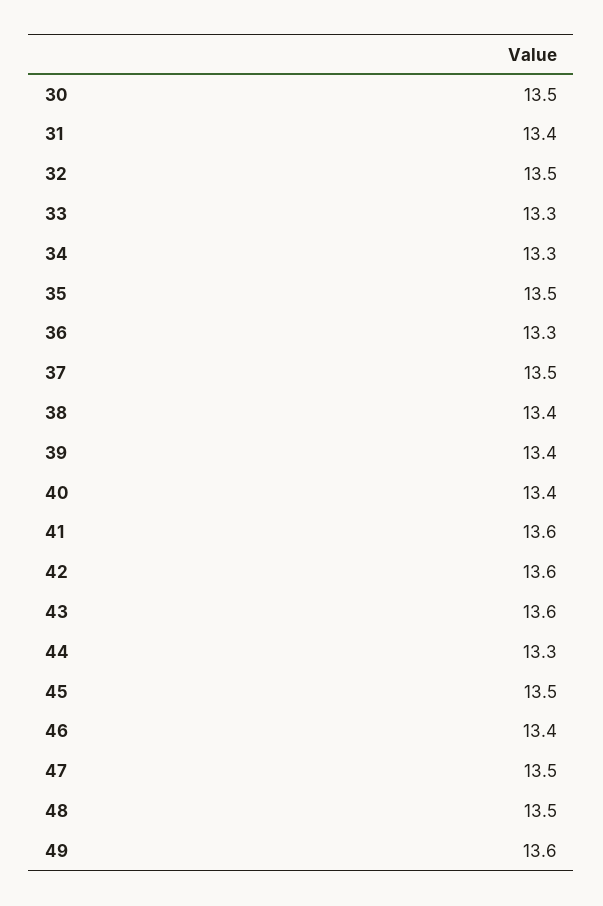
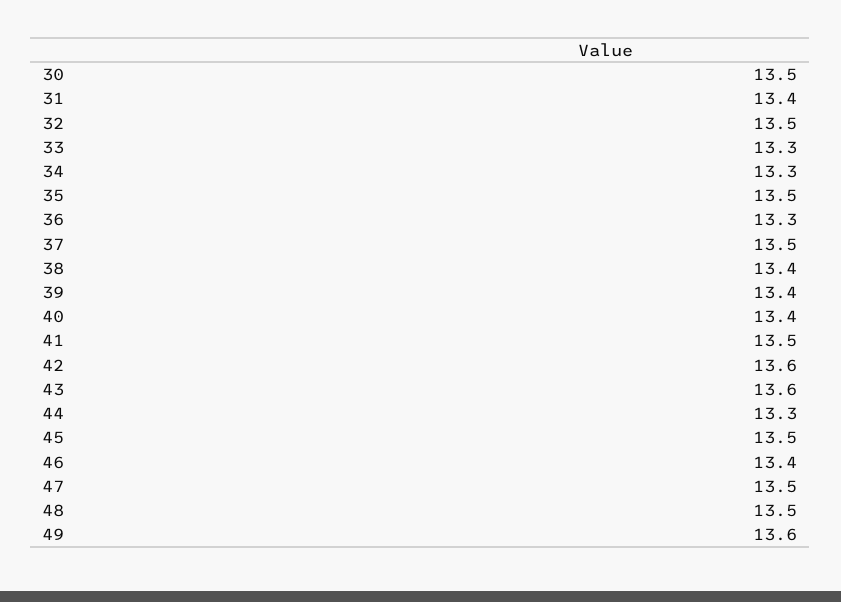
  {
    "30": 13.5,
    "31": 13.4,
    "32": 13.5,
    "33": 13.3,
    "34": 13.3,
    "35": 13.5,
    "36": 13.3,
    "37": 13.5,
    "38": 13.4,
    "39": 13.4,
    "40": 13.4,
-   "41": 13.6,
+   "41": 13.5,
    "42": 13.6,
    "43": 13.6,
    "44": 13.3,
    "45": 13.5,
    "46": 13.4,
    "47": 13.5,
    "48": 13.5,
    "49": 13.6
  }

